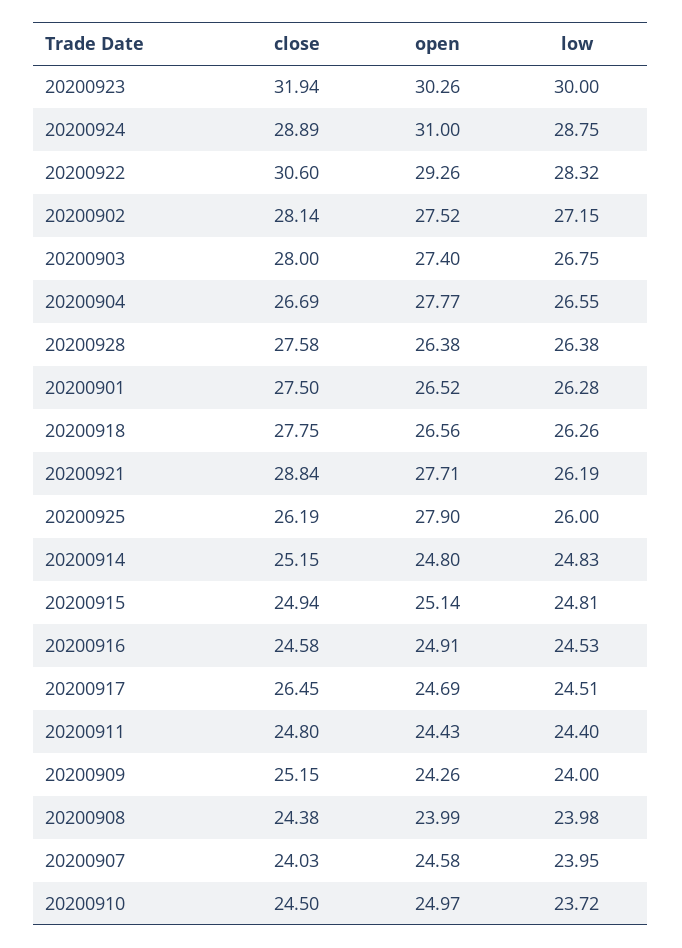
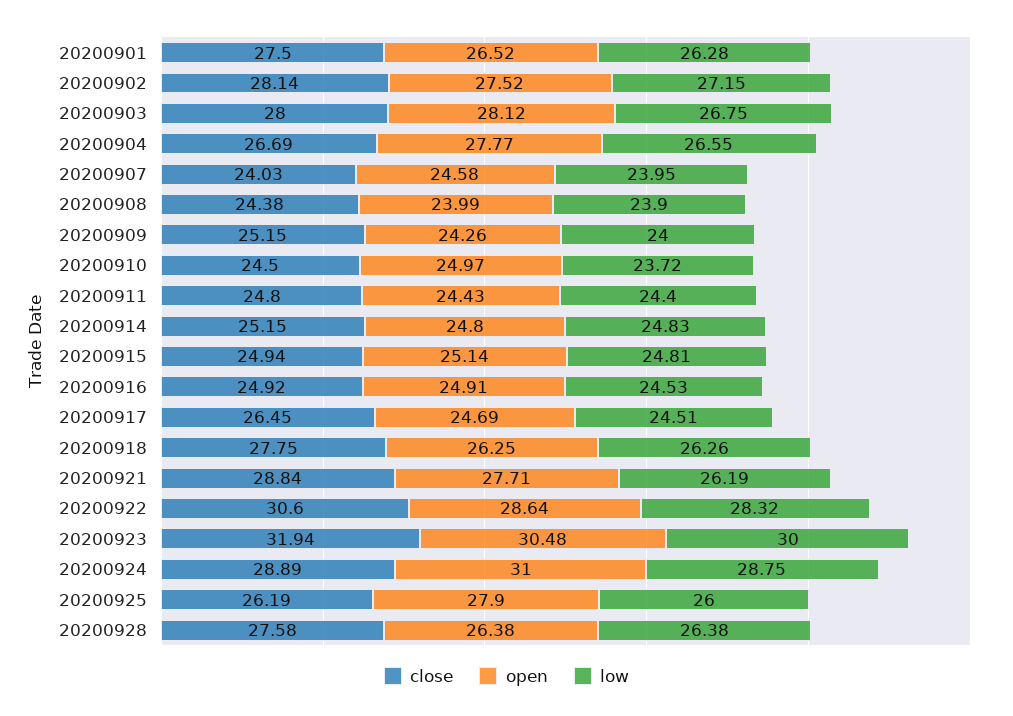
  {
    "close": {
      "20200923": 31.94,
      "20200924": 28.89,
      "20200922": 30.6,
      "20200902": 28.14,
      "20200903": 28,
      "20200904": 26.69,
      "20200928": 27.58,
      "20200901": 27.5,
      "20200918": 27.75,
      "20200921": 28.84,
      "20200925": 26.19,
      "20200914": 25.15,
      "20200915": 24.94,
-     "20200916": 24.58,
+     "20200916": 24.92,
      "20200917": 26.45,
      "20200911": 24.8,
      "20200909": 25.15,
      "20200908": 24.38,
      "20200907": 24.03,
      "20200910": 24.5
    },
    "open": {
-     "20200923": 30.26,
+     "20200923": 30.48,
      "20200924": 31,
-     "20200922": 29.26,
+     "20200922": 28.64,
      "20200902": 27.52,
-     "20200903": 27.4,
+     "20200903": 28.12,
      "20200904": 27.77,
      "20200928": 26.38,
      "20200901": 26.52,
-     "20200918": 26.56,
+     "20200918": 26.25,
      "20200921": 27.71,
      "20200925": 27.9,
      "20200914": 24.8,
      "20200915": 25.14,
      "20200916": 24.91,
      "20200917": 24.69,
      "20200911": 24.43,
      "20200909": 24.26,
      "20200908": 23.99,
      "20200907": 24.58,
      "20200910": 24.97
    },
    "low": {
      "20200923": 30,
      "20200924": 28.75,
      "20200922": 28.32,
      "20200902": 27.15,
      "20200903": 26.75,
      "20200904": 26.55,
      "20200928": 26.38,
      "20200901": 26.28,
      "20200918": 26.26,
      "20200921": 26.19,
      "20200925": 26,
      "20200914": 24.83,
      "20200915": 24.81,
      "20200916": 24.53,
      "20200917": 24.51,
      "20200911": 24.4,
      "20200909": 24,
-     "20200908": 23.98,
+     "20200908": 23.9,
      "20200907": 23.95,
      "20200910": 23.72
    }
  }

